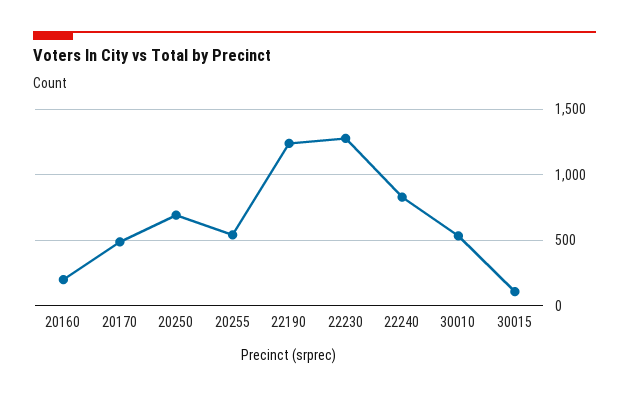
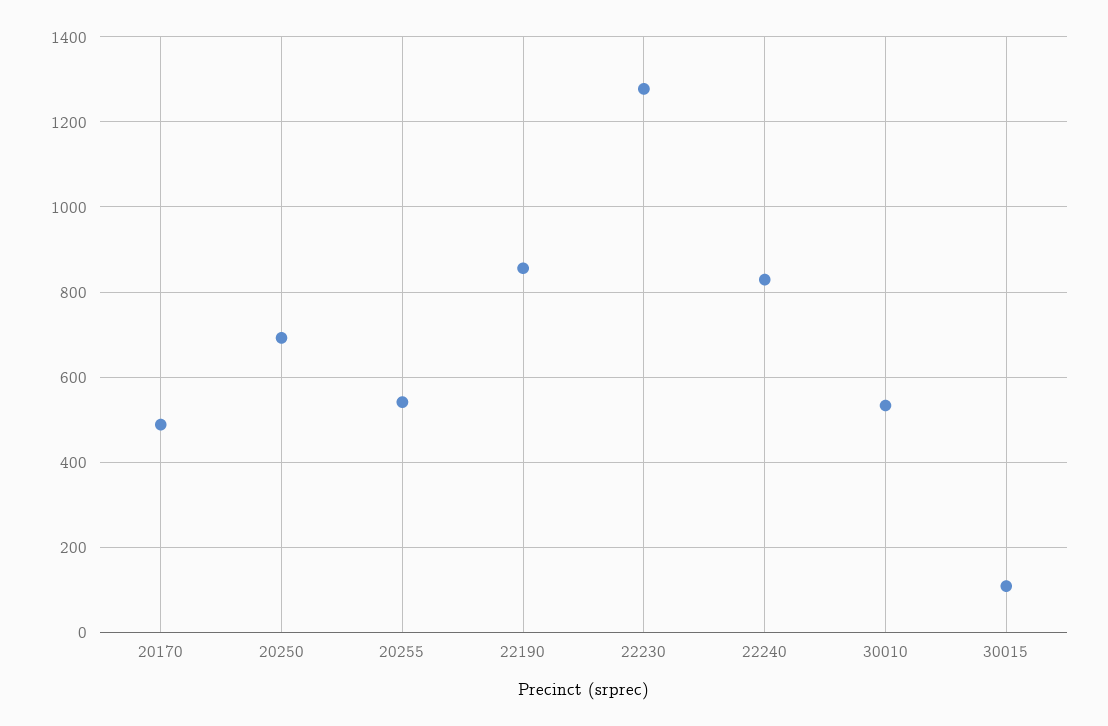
  {
-   "20160": 200,
    "20170": 480,
    "20250": 700,
    "20255": 540,
-   "22190": 1250,
+   "22190": 860,
    "22230": 1280,
    "22240": 820,
    "30010": 540,
    "30015": 100
  }

